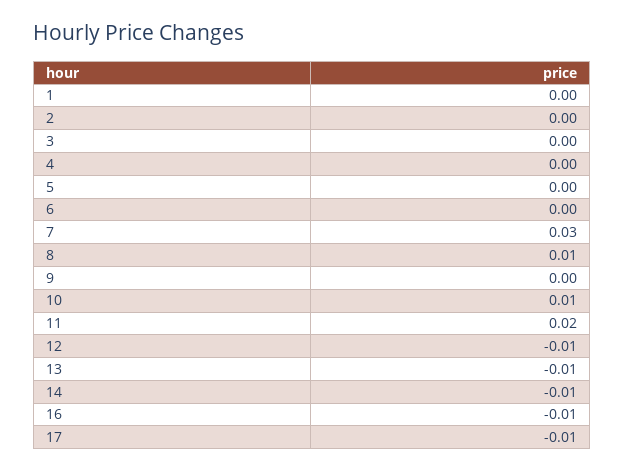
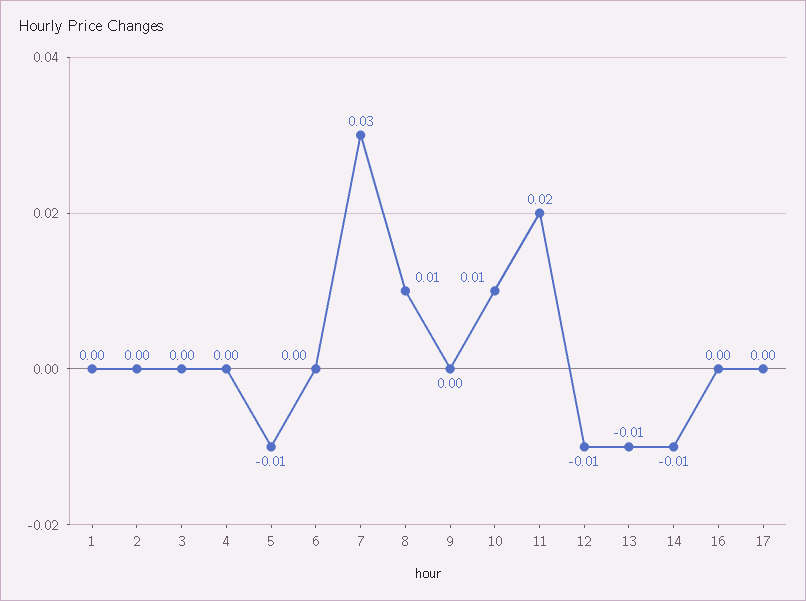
  {
    "1": 0,
    "2": 0,
    "3": 0,
    "4": 0,
-   "5": 0,
+   "5": -0.01,
    "6": 0,
    "7": 0.03,
    "8": 0.01,
    "9": 0,
    "10": 0.01,
    "11": 0.02,
    "12": -0.01,
    "13": -0.01,
    "14": -0.01,
-   "16": -0.01,
+   "16": 0,
-   "17": -0.01
+   "17": 0
  }

